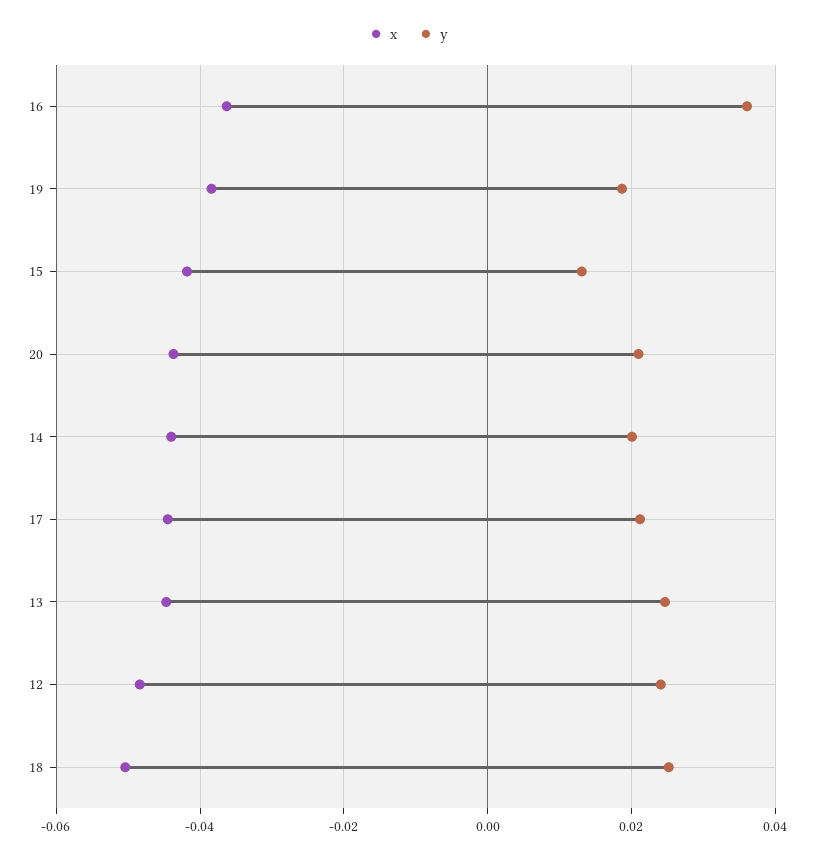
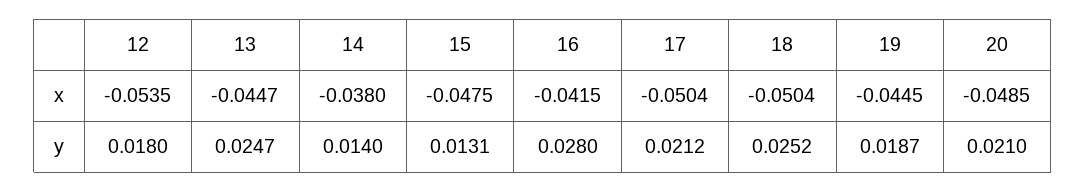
  {
    "x": {
-     "16": -0.036,
+     "16": -0.0415,
-     "19": -0.038,
+     "19": -0.0445,
-     "15": -0.042,
+     "15": -0.0475,
-     "20": -0.044,
+     "20": -0.0485,
-     "14": -0.044,
+     "14": -0.038,
-     "17": -0.044,
+     "17": -0.0504,
      "13": -0.0447,
-     "12": -0.048,
+     "12": -0.0535,
      "18": -0.0504
    },
    "y": {
-     "16": 0.036,
+     "16": 0.028,
      "19": 0.0187,
      "15": 0.0131,
      "20": 0.021,
-     "14": 0.02,
+     "14": 0.014,
      "17": 0.0212,
      "13": 0.0247,
-     "12": 0.024,
+     "12": 0.018,
      "18": 0.0252
    }
  }

